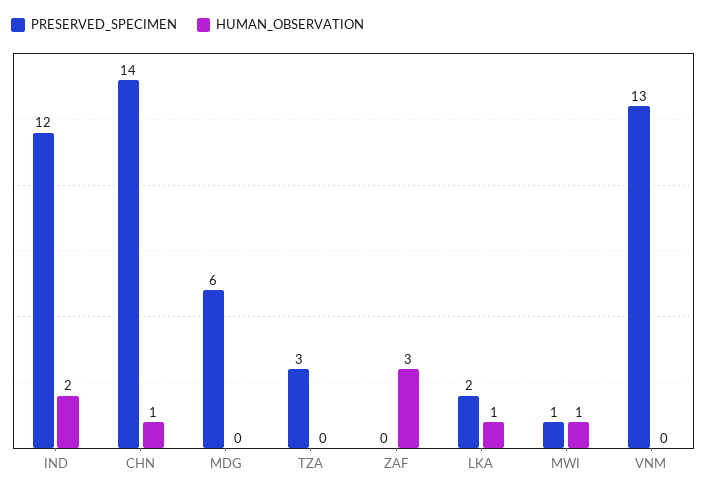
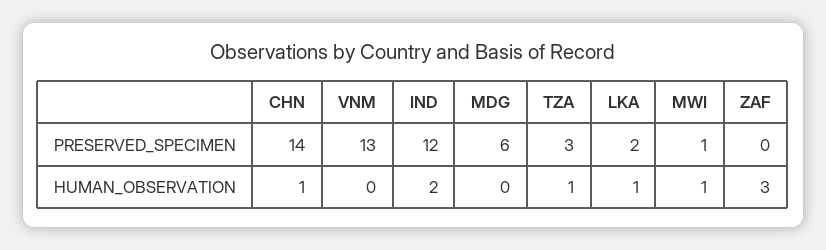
  {
    "PRESERVED_SPECIMEN": {
      "IND": 12,
      "CHN": 14,
      "MDG": 6,
      "TZA": 3,
      "ZAF": 0,
      "LKA": 2,
      "MWI": 1,
      "VNM": 13
    },
    "HUMAN_OBSERVATION": {
      "IND": 2,
      "CHN": 1,
      "MDG": 0,
-     "TZA": 0,
+     "TZA": 1,
      "ZAF": 3,
      "LKA": 1,
      "MWI": 1,
      "VNM": 0
    }
  }

